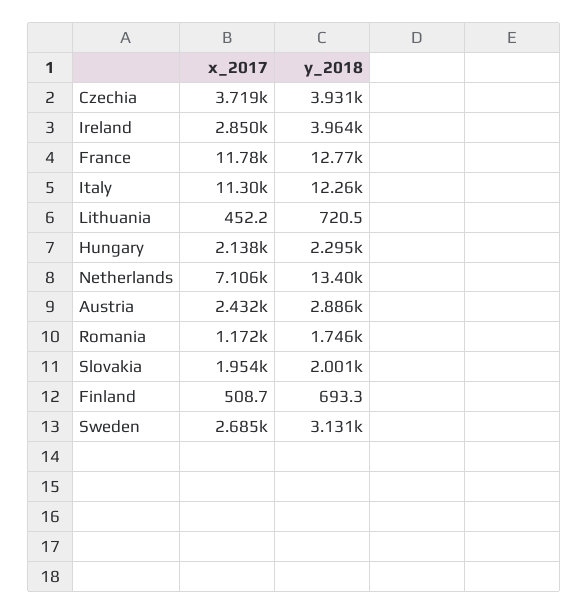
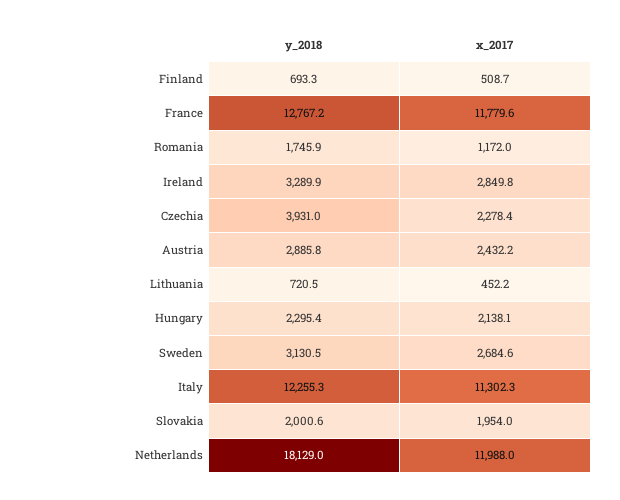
  {
    "x_2017": {
-     "Czechia": 3719,
+     "Czechia": 2278.4,
      "Ireland": 2849.8,
      "France": 11779.6,
      "Italy": 11302.3,
      "Lithuania": 452.2,
      "Hungary": 2138.1,
-     "Netherlands": 7106,
+     "Netherlands": 11988,
      "Austria": 2432.2,
      "Romania": 1172,
      "Slovakia": 1954,
      "Finland": 508.7,
      "Sweden": 2684.6
    },
    "y_2018": {
      "Czechia": 3931,
-     "Ireland": 3964,
+     "Ireland": 3289.9,
      "France": 12767.2,
      "Italy": 12255.3,
      "Lithuania": 720.5,
      "Hungary": 2295.4,
-     "Netherlands": 13400,
+     "Netherlands": 18129,
      "Austria": 2885.8,
      "Romania": 1745.9,
      "Slovakia": 2000.6,
      "Finland": 693.3,
      "Sweden": 3130.5
    }
  }

